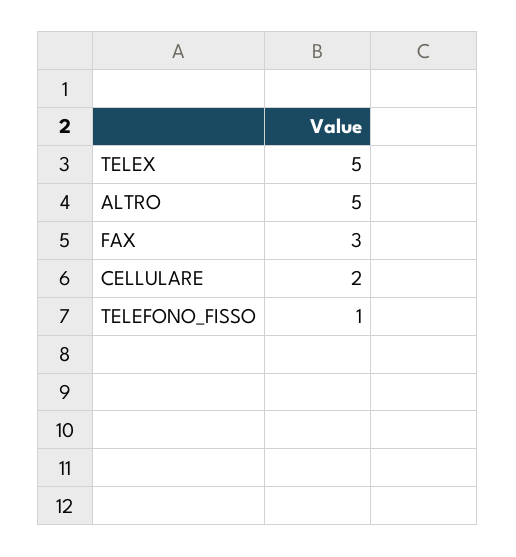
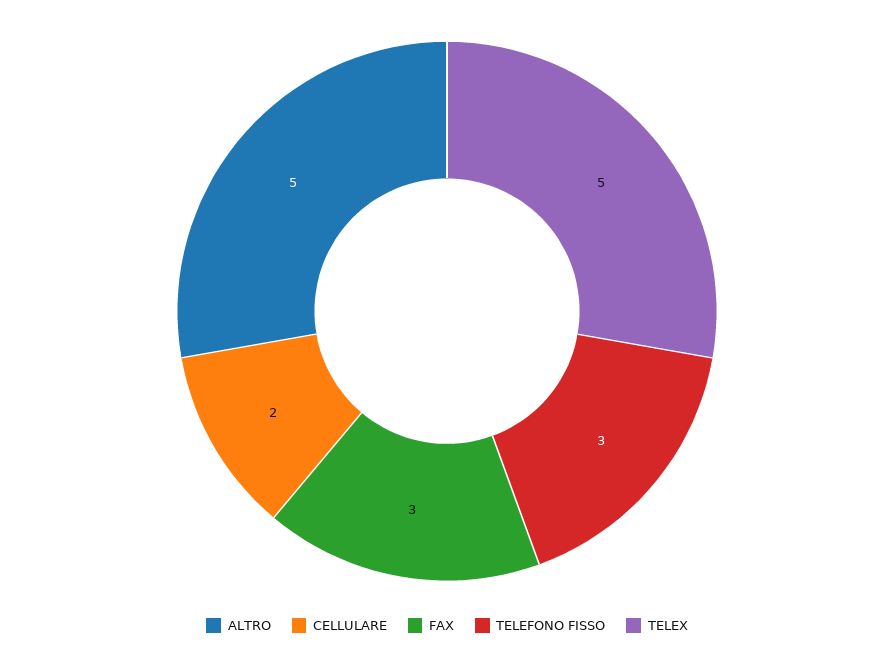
  {
    "TELEX": 5,
    "ALTRO": 5,
    "FAX": 3,
    "CELLULARE": 2,
-   "TELEFONO_FISSO": 1
+   "TELEFONO_FISSO": 3
  }

